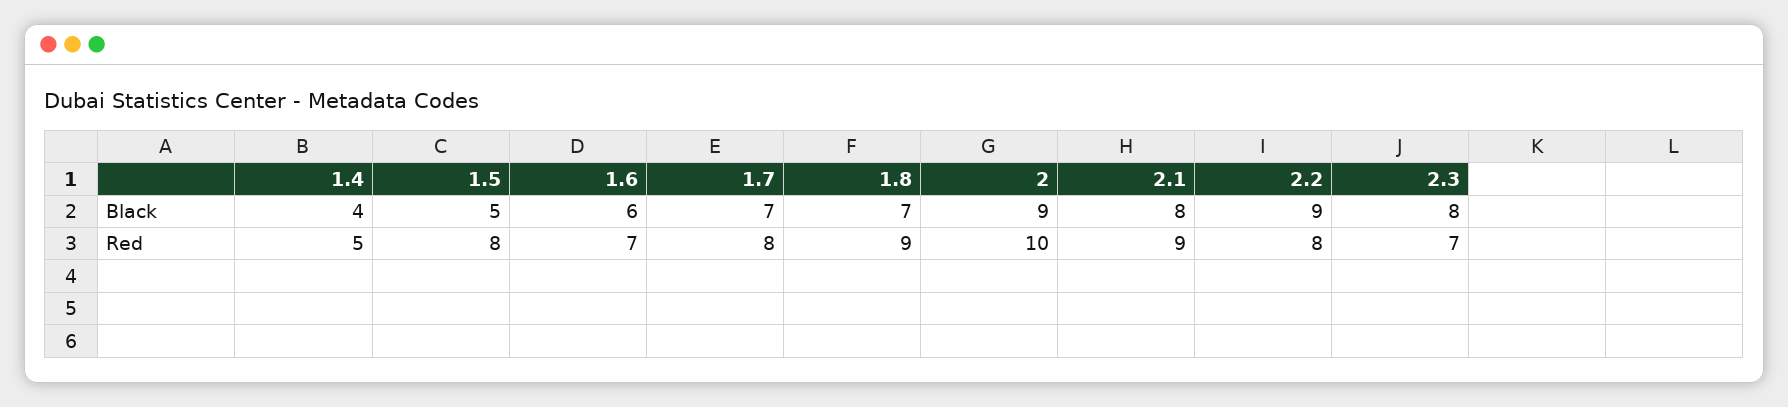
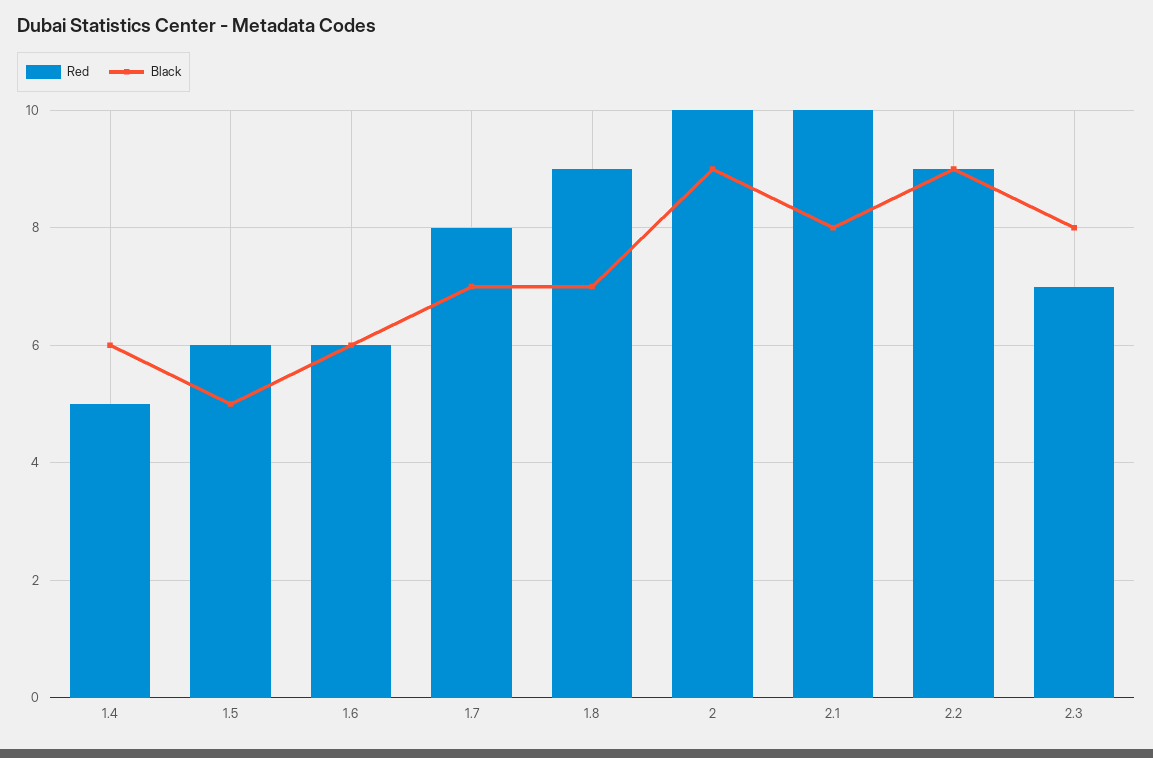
  {
    "Black": {
-     "1.4": 4,
+     "1.4": 6,
      "1.5": 5,
      "1.6": 6,
      "1.7": 7,
      "1.8": 7,
      "2": 9,
      "2.1": 8,
      "2.2": 9,
      "2.3": 8
    },
    "Red": {
      "1.4": 5,
-     "1.5": 8,
+     "1.5": 6,
-     "1.6": 7,
+     "1.6": 6,
      "1.7": 8,
      "1.8": 9,
      "2": 10,
-     "2.1": 9,
+     "2.1": 10,
-     "2.2": 8,
+     "2.2": 9,
      "2.3": 7
    }
  }

